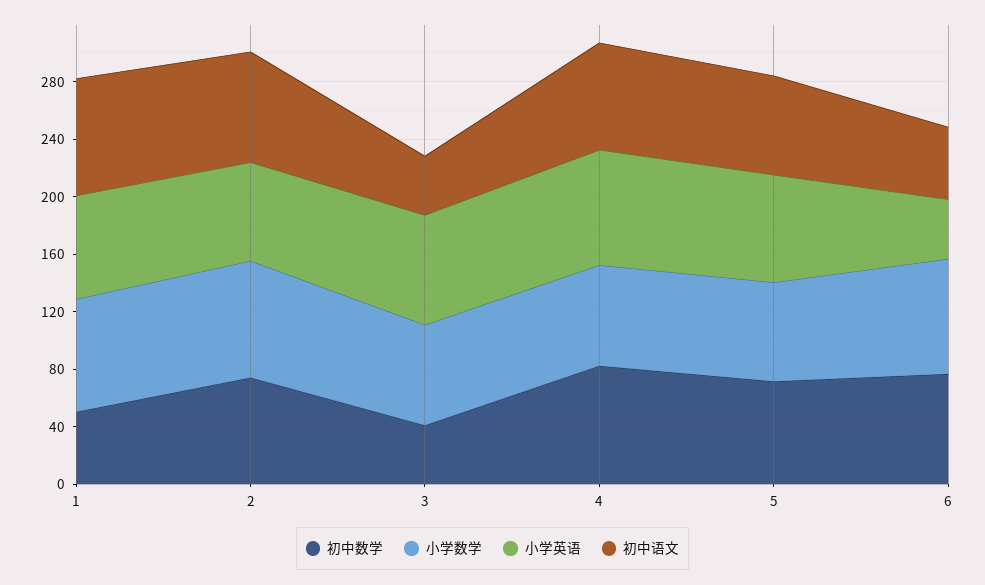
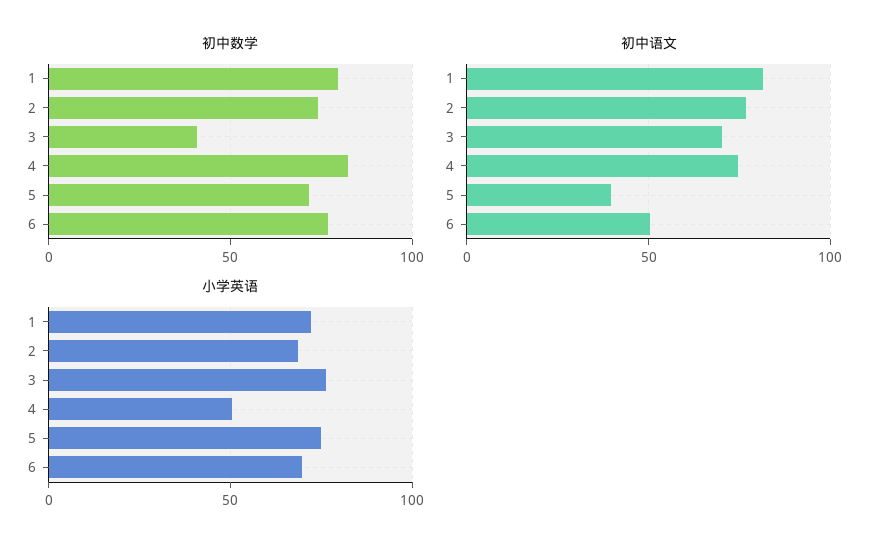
  {
    "初中数学": {
-     "1": 50,
+     "1": 80,
      "2": 75,
      "3": 40,
      "4": 80,
      "5": 70,
      "6": 75
    },
-   "小学数学": {
-     "1": 80,
-     "2": 80,
-     "3": 70,
-     "4": 70,
-     "5": 70,
-     "6": 80
-   },
    "小学英语": {
      "1": 70,
      "2": 70,
      "3": 75,
-     "4": 80,
+     "4": 50,
      "5": 75,
-     "6": 40
+     "6": 70
    },
    "初中语文": {
      "1": 80,
      "2": 75,
-     "3": 40,
+     "3": 70,
      "4": 75,
-     "5": 70,
+     "5": 40,
      "6": 50
    }
  }

